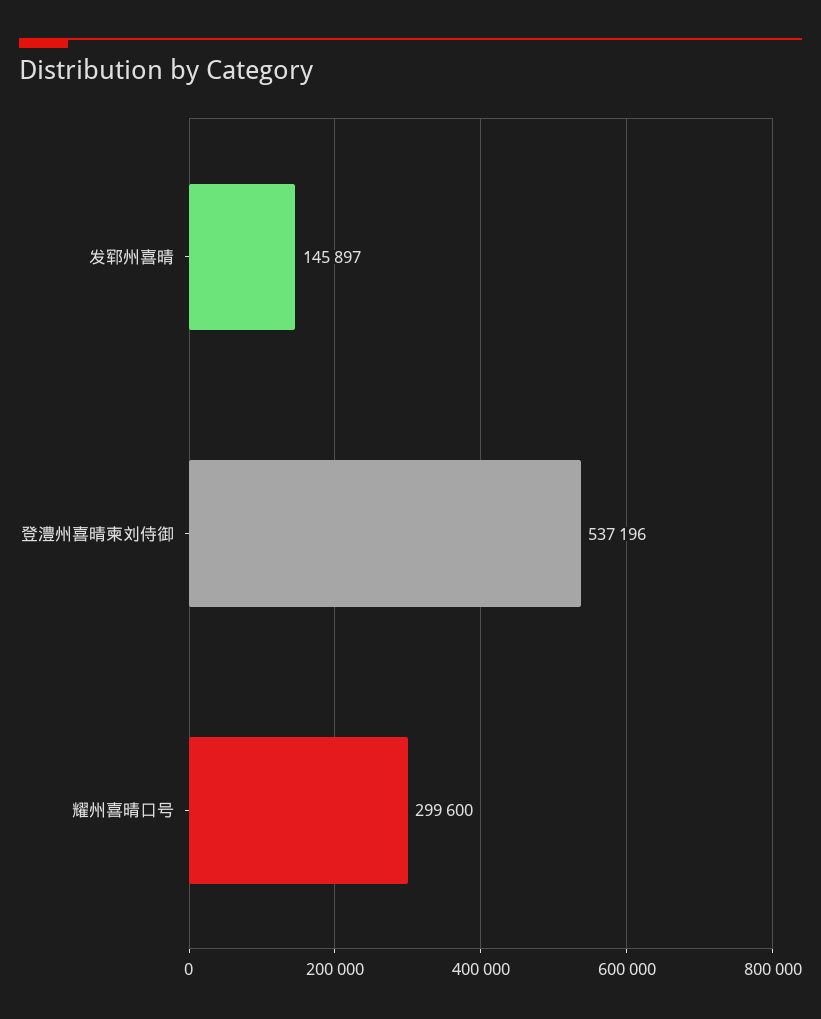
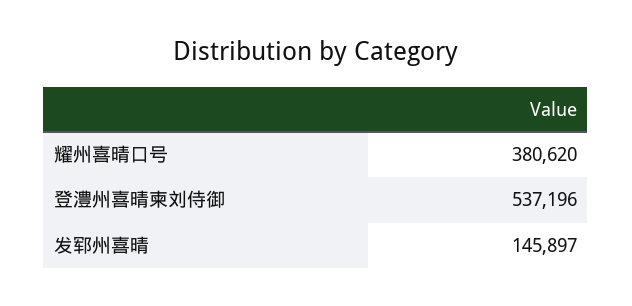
  {
    "发郓州喜晴": 145897,
    "登澧州喜晴柬刘侍御": 537196,
-   "耀州喜晴口号": 299600
+   "耀州喜晴口号": 380620
  }

